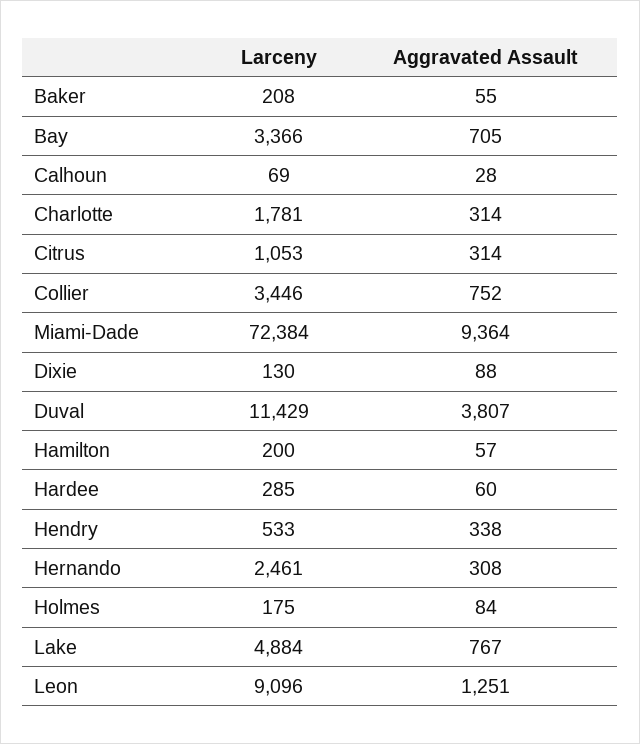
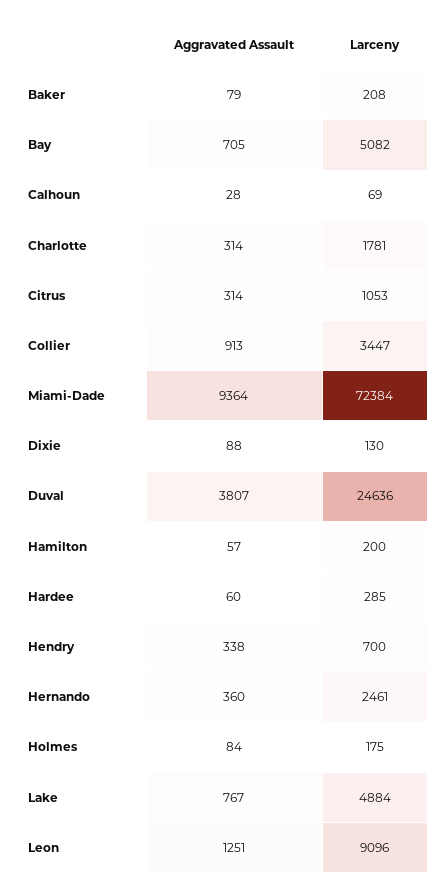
  {
    "Larceny": {
      "Baker": 208,
-     "Bay": 3366,
+     "Bay": 5082,
      "Calhoun": 69,
      "Charlotte": 1781,
      "Citrus": 1053,
-     "Collier": 3446,
+     "Collier": 3447,
      "Miami-Dade": 72384,
      "Dixie": 130,
-     "Duval": 11429,
+     "Duval": 24636,
      "Hamilton": 200,
      "Hardee": 285,
-     "Hendry": 533,
+     "Hendry": 700,
      "Hernando": 2461,
      "Holmes": 175,
      "Lake": 4884,
      "Leon": 9096
    },
    "Aggravated Assault": {
-     "Baker": 55,
+     "Baker": 79,
      "Bay": 705,
      "Calhoun": 28,
      "Charlotte": 314,
      "Citrus": 314,
-     "Collier": 752,
+     "Collier": 913,
      "Miami-Dade": 9364,
      "Dixie": 88,
      "Duval": 3807,
      "Hamilton": 57,
      "Hardee": 60,
      "Hendry": 338,
-     "Hernando": 308,
+     "Hernando": 360,
      "Holmes": 84,
      "Lake": 767,
      "Leon": 1251
    }
  }

